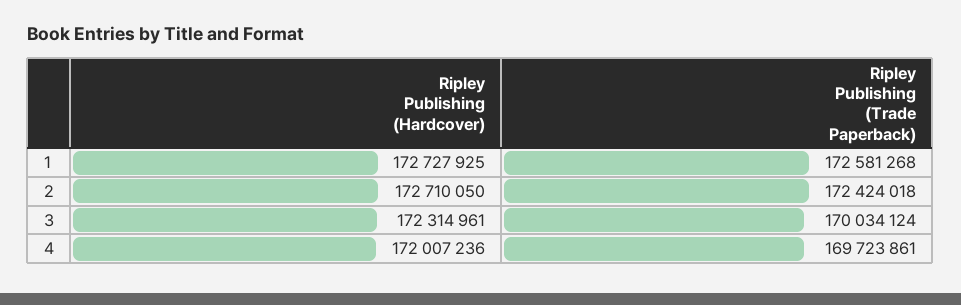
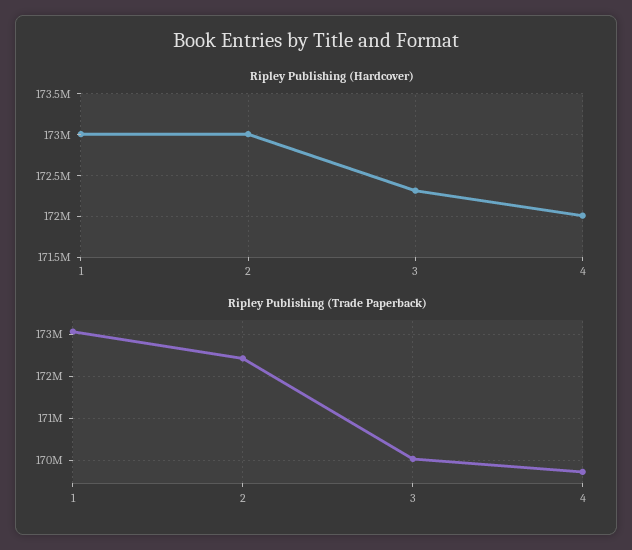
  {
    "Ripley Publishing (Hardcover)": {
-     "1": 172727925,
+     "1": 173000000,
-     "2": 172710050,
+     "2": 173000000,
      "3": 172314961,
      "4": 172007236
    },
    "Ripley Publishing (Trade Paperback)": {
-     "1": 172581268,
+     "1": 173000000,
      "2": 172424018,
      "3": 170034124,
      "4": 169723861
    }
  }

